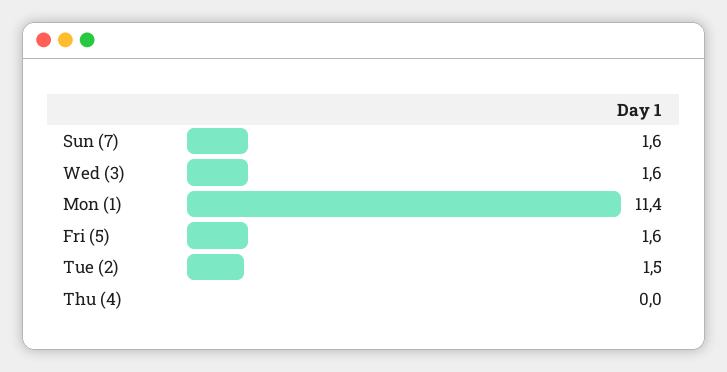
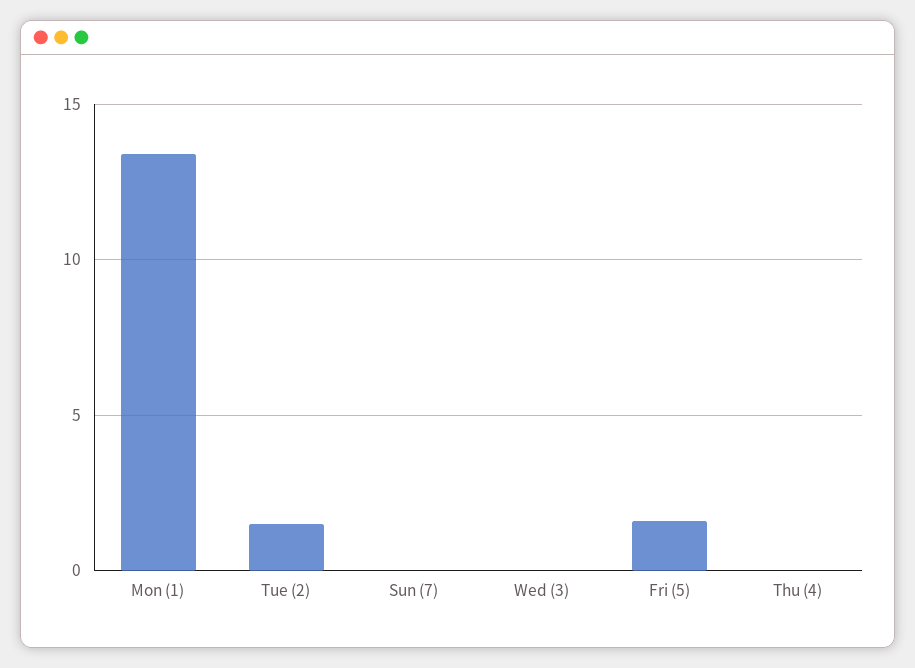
  {
-   "Sun (7)": 1.6,
+   "Sun (7)": 0,
-   "Wed (3)": 1.6,
+   "Wed (3)": 0,
-   "Mon (1)": 11.4,
+   "Mon (1)": 13.5,
    "Fri (5)": 1.6,
    "Tue (2)": 1.5,
    "Thu (4)": 0
  }

